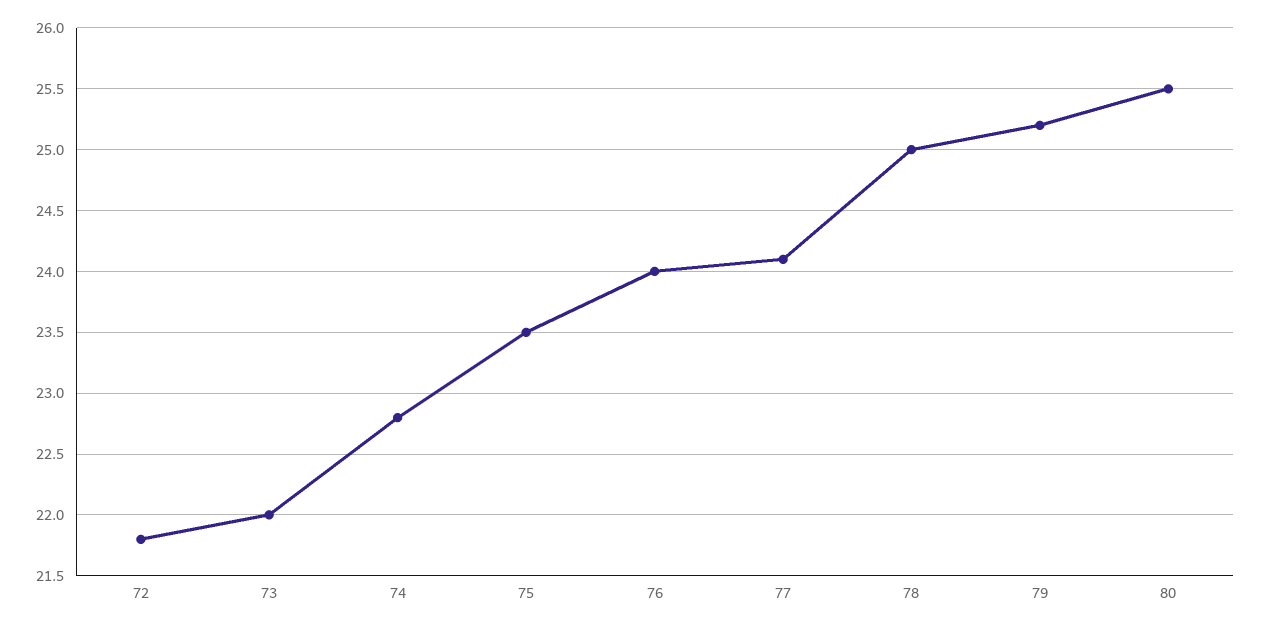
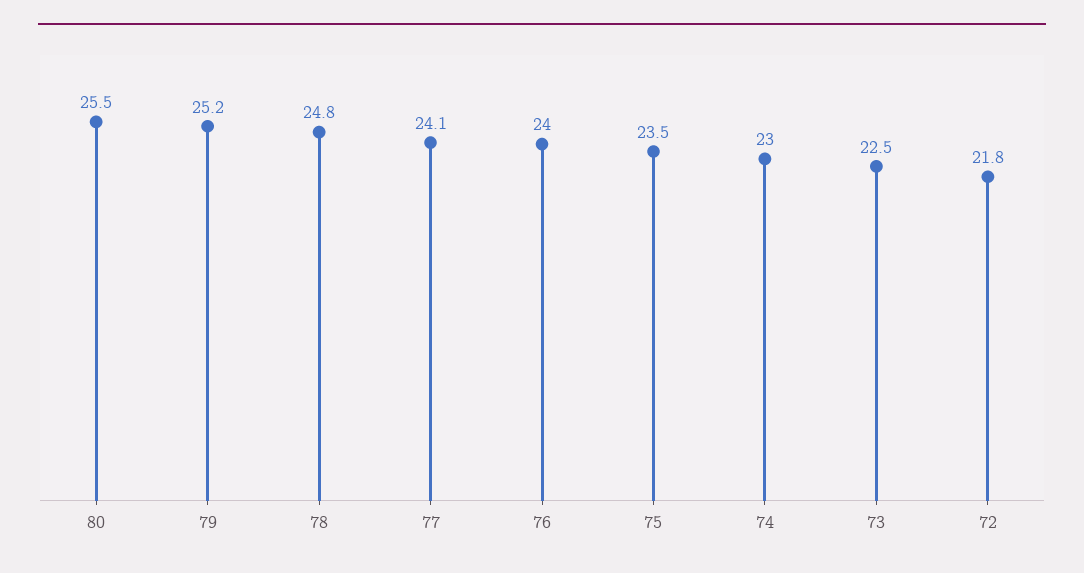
  {
    "72": 21.8,
-   "73": 22,
+   "73": 22.5,
-   "74": 22.8,
+   "74": 23,
    "75": 23.5,
    "76": 24,
    "77": 24.1,
-   "78": 25,
+   "78": 24.8,
    "79": 25.2,
    "80": 25.5
  }

